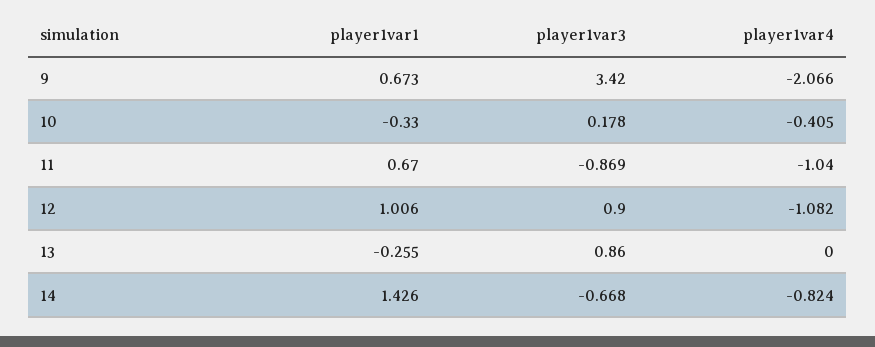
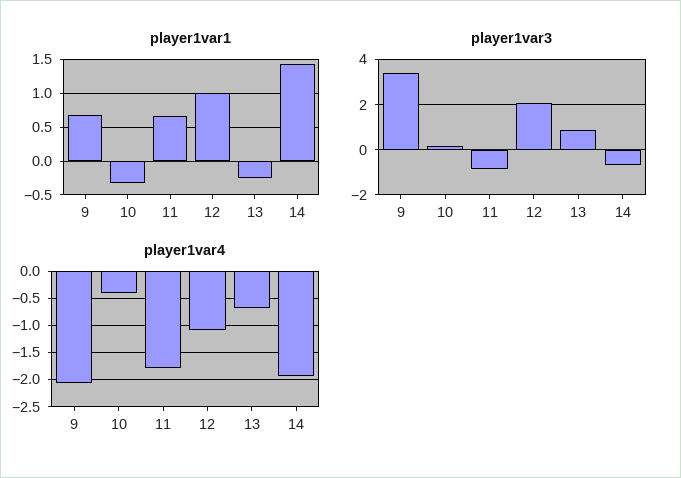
  {
    "player1var1": {
      "9": 0.673,
      "10": -0.33,
      "11": 0.67,
      "12": 1.006,
      "13": -0.255,
      "14": 1.426
    },
    "player1var3": {
      "9": 3.42,
      "10": 0.178,
      "11": -0.869,
-     "12": 0.9,
+     "12": 2,
      "13": 0.86,
      "14": -0.668
    },
    "player1var4": {
      "9": -2.066,
      "10": -0.405,
-     "11": -1.04,
+     "11": -1.75,
      "12": -1.082,
-     "13": 0,
+     "13": -0.75,
-     "14": -0.824
+     "14": -2
    }
  }

